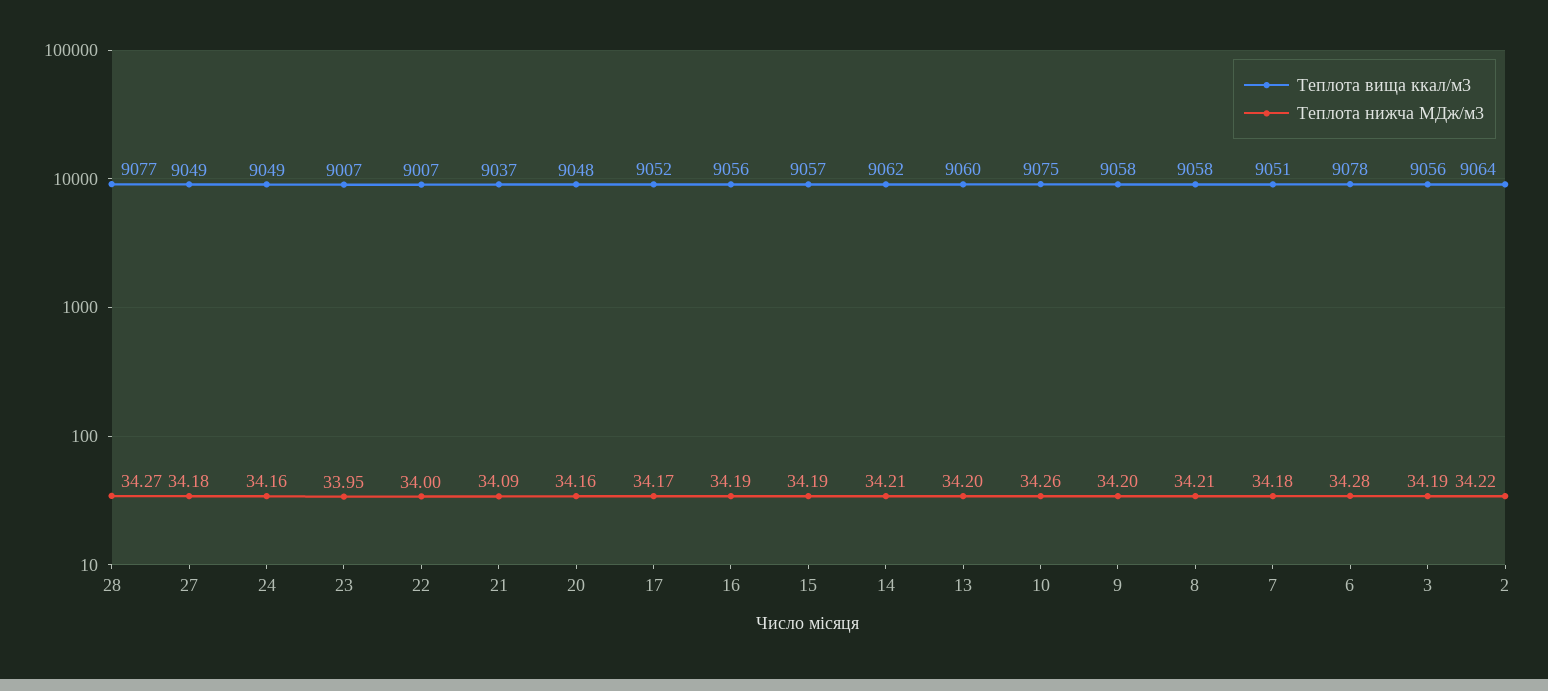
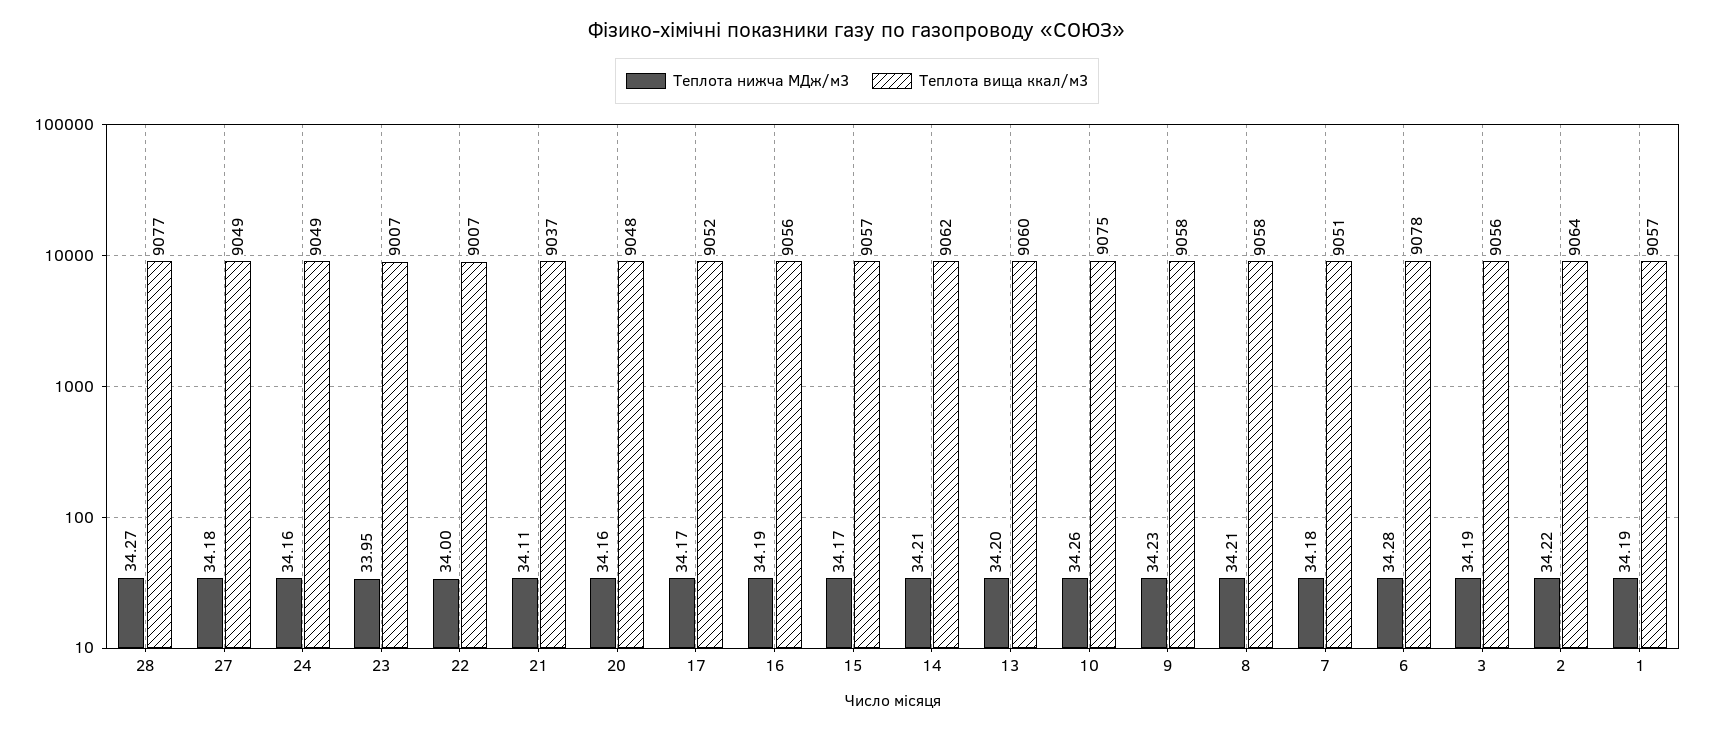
  {
    "Теплота вища ккал/м3": {
      "28": 9077,
      "27": 9049,
      "24": 9049,
      "23": 9007,
      "22": 9007,
      "21": 9037,
      "20": 9048,
      "17": 9052,
      "16": 9056,
      "15": 9057,
      "14": 9062,
      "13": 9060,
      "10": 9075,
      "9": 9058,
      "8": 9058,
      "7": 9051,
      "6": 9078,
      "3": 9056,
-     "2": 9064
+     "2": 9064,
+     "1": 9057
    },
    "Теплота нижча МДж/м3": {
      "28": 34.27,
      "27": 34.18,
      "24": 34.16,
      "23": 33.95,
      "22": 34,
-     "21": 34.09,
+     "21": 34.11,
      "20": 34.16,
      "17": 34.17,
      "16": 34.19,
-     "15": 34.19,
+     "15": 34.17,
      "14": 34.21,
      "13": 34.2,
      "10": 34.26,
-     "9": 34.2,
+     "9": 34.23,
      "8": 34.21,
      "7": 34.18,
      "6": 34.28,
      "3": 34.19,
-     "2": 34.22
+     "2": 34.22,
+     "1": 34.19
    }
  }

